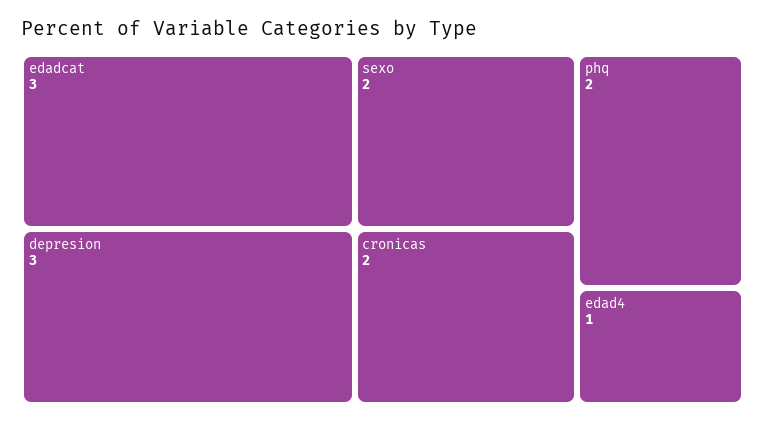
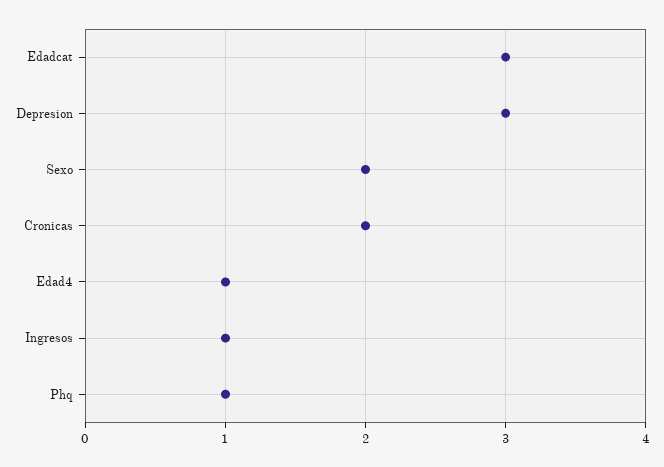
  {
    "edadcat": 3,
    "depresion": 3,
    "sexo": 2,
    "cronicas": 2,
-   "phq": 2,
+   "phq": 1,
-   "edad4": 1
+   "edad4": 1,
+   "Ingresos": 1
  }

